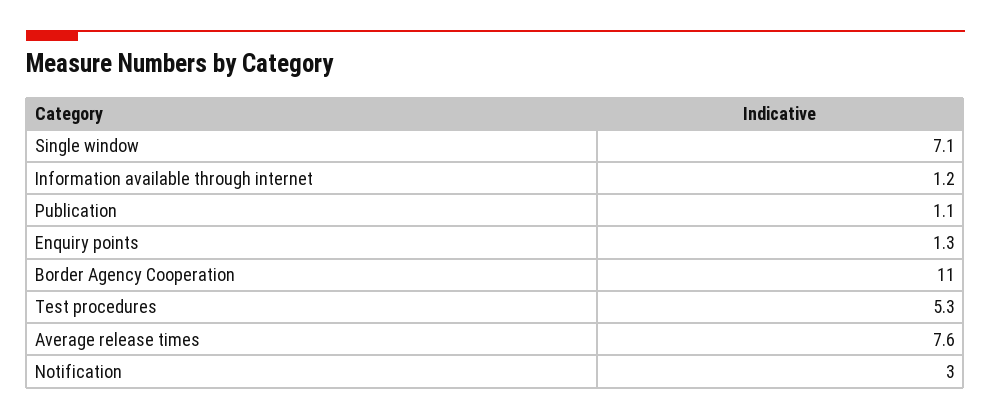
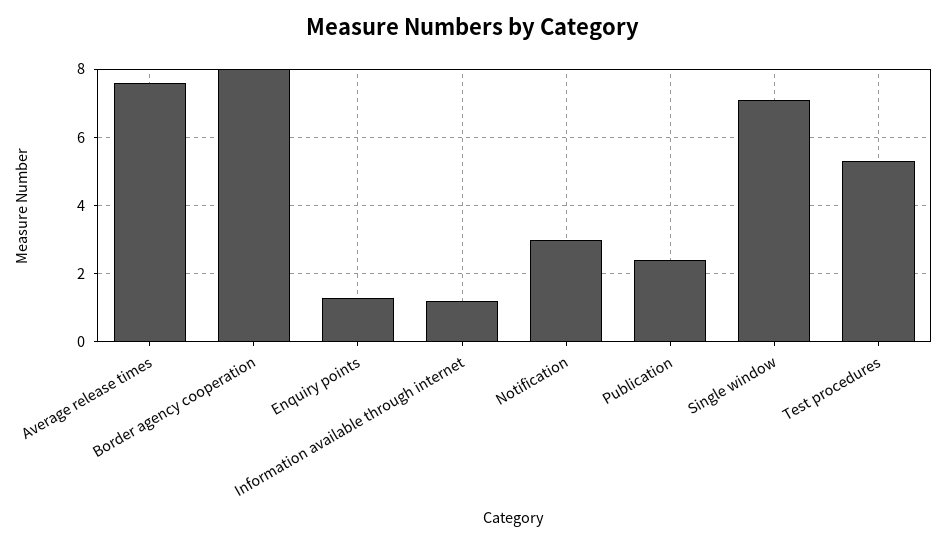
  {
    "Single window": 7.1,
    "Information available through internet": 1.2,
-   "Publication": 1.1,
+   "Publication": 2.5,
    "Enquiry points": 1.3,
-   "Border Agency Cooperation": 11,
+   "Border Agency Cooperation": 8,
    "Test procedures": 5.3,
    "Average release times": 7.6,
    "Notification": 3
  }

